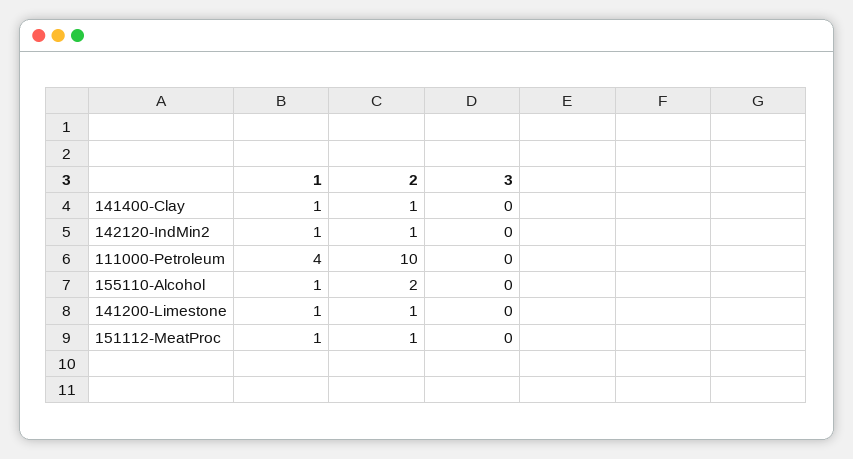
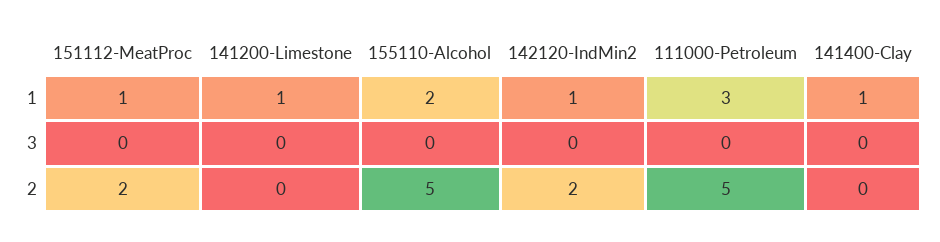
  {
    "1": {
      "141400-Clay": 1,
      "142120-IndMin2": 1,
-     "111000-Petroleum": 4,
+     "111000-Petroleum": 3,
-     "155110-Alcohol": 1,
+     "155110-Alcohol": 2,
      "141200-Limestone": 1,
      "151112-MeatProc": 1
    },
    "2": {
-     "141400-Clay": 1,
+     "141400-Clay": 0,
-     "142120-IndMin2": 1,
+     "142120-IndMin2": 2,
-     "111000-Petroleum": 10,
+     "111000-Petroleum": 5,
-     "155110-Alcohol": 2,
+     "155110-Alcohol": 5,
-     "141200-Limestone": 1,
+     "141200-Limestone": 0,
-     "151112-MeatProc": 1
+     "151112-MeatProc": 2
    },
    "3": {
      "141400-Clay": 0,
      "142120-IndMin2": 0,
      "111000-Petroleum": 0,
      "155110-Alcohol": 0,
      "141200-Limestone": 0,
      "151112-MeatProc": 0
    }
  }

